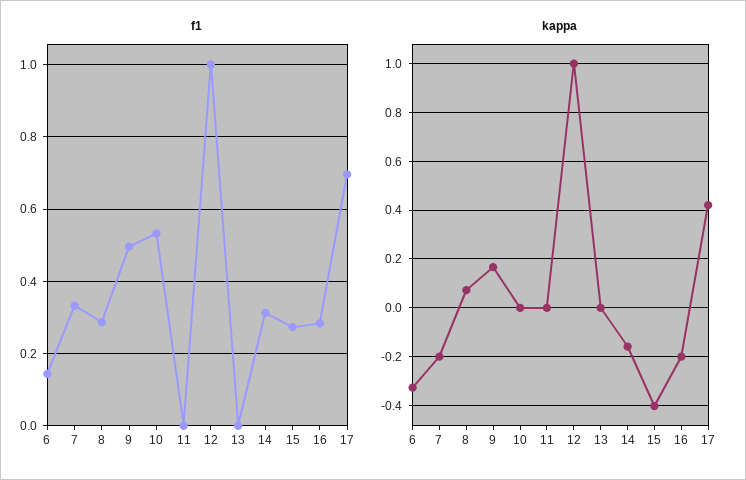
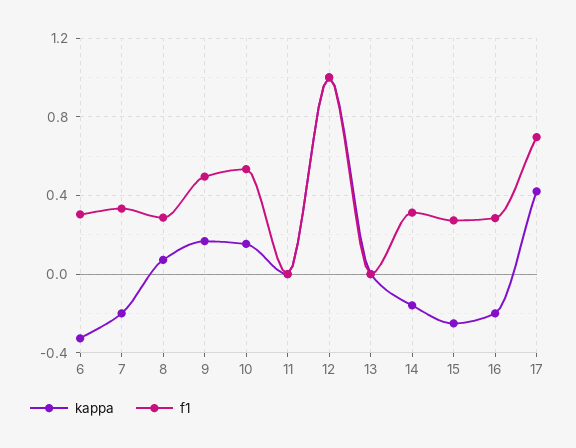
  {
    "f1": {
-     "6": 0.14,
+     "6": 0.3,
      "7": 0.34,
      "8": 0.28,
      "9": 0.5,
      "10": 0.54,
      "11": 0,
      "12": 1,
      "13": 0,
      "14": 0.32,
      "15": 0.28,
      "16": 0.28,
      "17": 0.7
    },
    "kappa": {
      "6": -0.325,
      "7": -0.2,
      "8": 0.075,
      "9": 0.175,
-     "10": 0,
+     "10": 0.15,
      "11": 0,
      "12": 1,
      "13": 0,
      "14": -0.15,
-     "15": -0.4,
+     "15": -0.25,
      "16": -0.2,
      "17": 0.425
    }
  }

